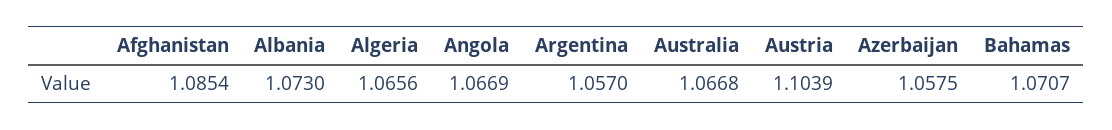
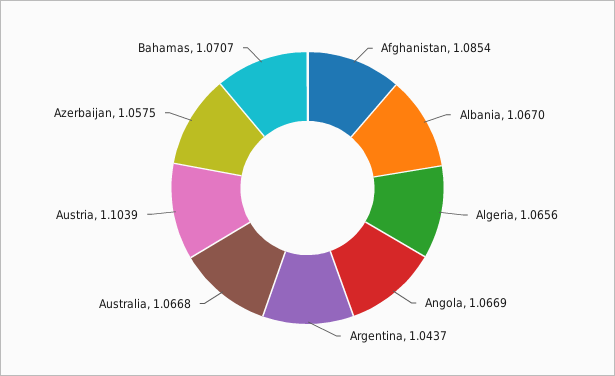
  {
    "Afghanistan": 1.0854,
-   "Albania": 1.073,
+   "Albania": 1.067,
    "Algeria": 1.0656,
    "Angola": 1.0669,
-   "Argentina": 1.057,
+   "Argentina": 1.0437,
    "Australia": 1.0668,
    "Austria": 1.1039,
    "Azerbaijan": 1.0575,
    "Bahamas": 1.0707
  }

